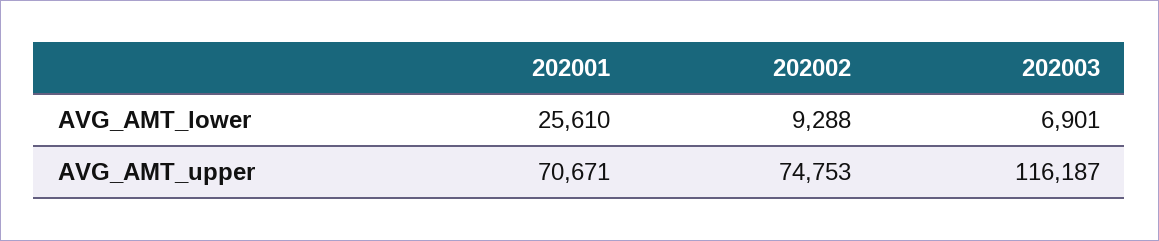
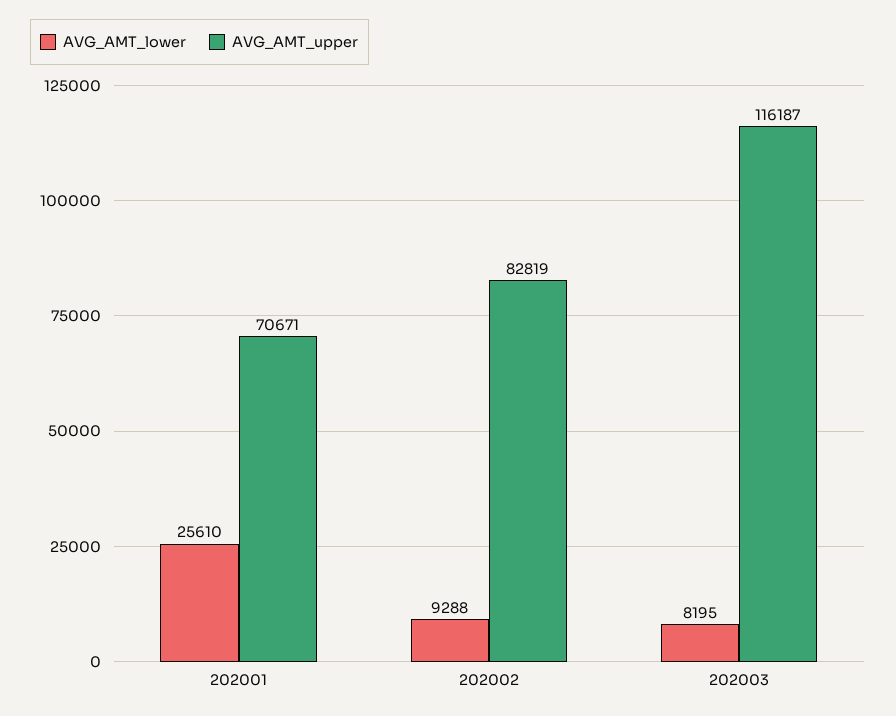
  {
    "AVG_AMT_lower": {
      "202001": 25610,
      "202002": 9288,
-     "202003": 6901
+     "202003": 8195
    },
    "AVG_AMT_upper": {
      "202001": 70671,
-     "202002": 74753,
+     "202002": 82819,
      "202003": 116187
    }
  }

